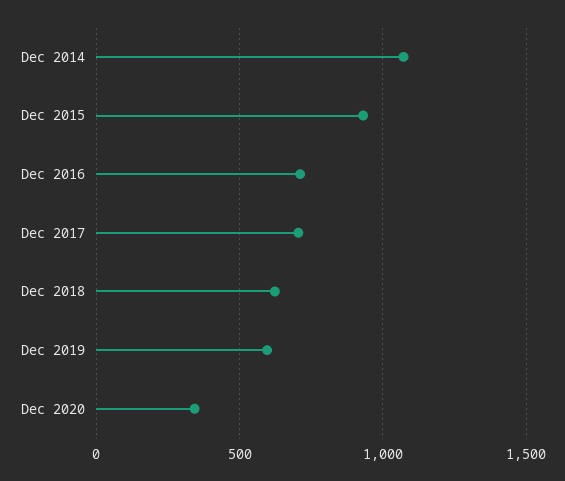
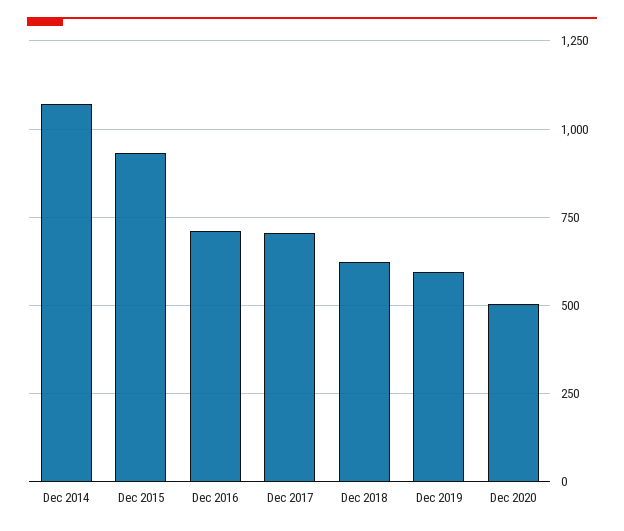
  {
    "Dec 2014": 1075,
    "Dec 2015": 925,
    "Dec 2016": 700,
    "Dec 2017": 700,
    "Dec 2018": 625,
    "Dec 2019": 600,
-   "Dec 2020": 350
+   "Dec 2020": 500
  }

